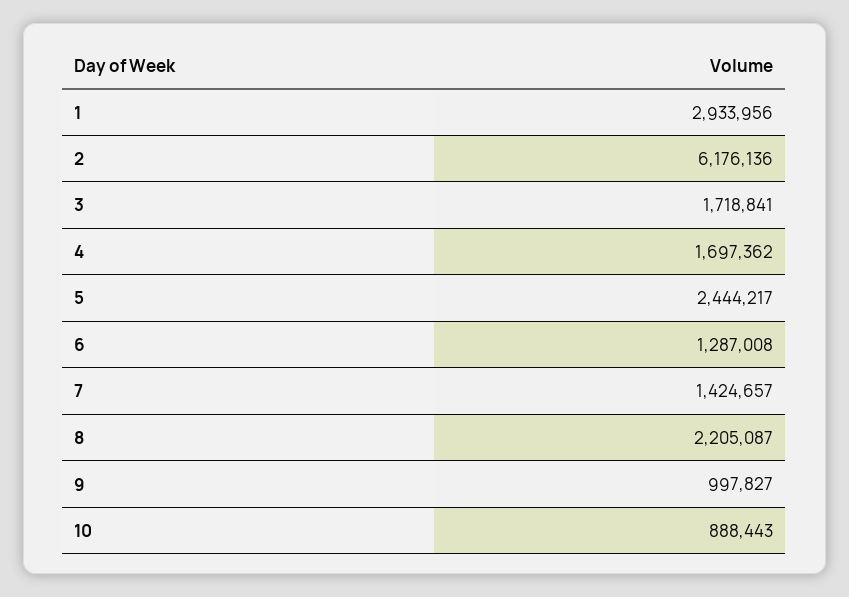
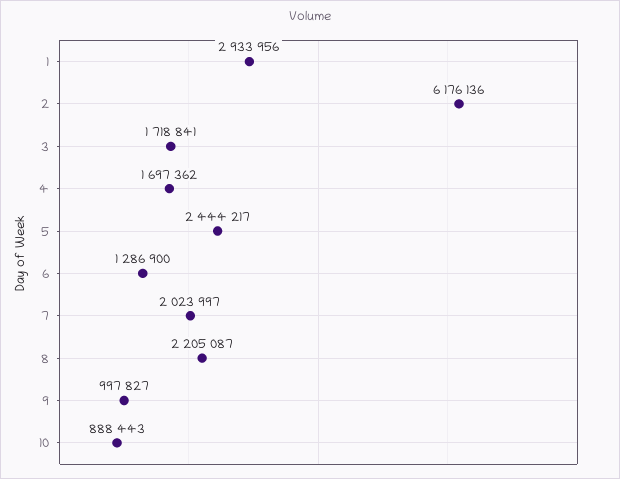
  {
    "1": 2933956,
    "2": 6176136,
    "3": 1718841,
    "4": 1697362,
    "5": 2444217,
-   "6": 1287008,
+   "6": 1286900,
-   "7": 1424657,
+   "7": 2023997,
    "8": 2205087,
    "9": 997827,
    "10": 888443
  }

